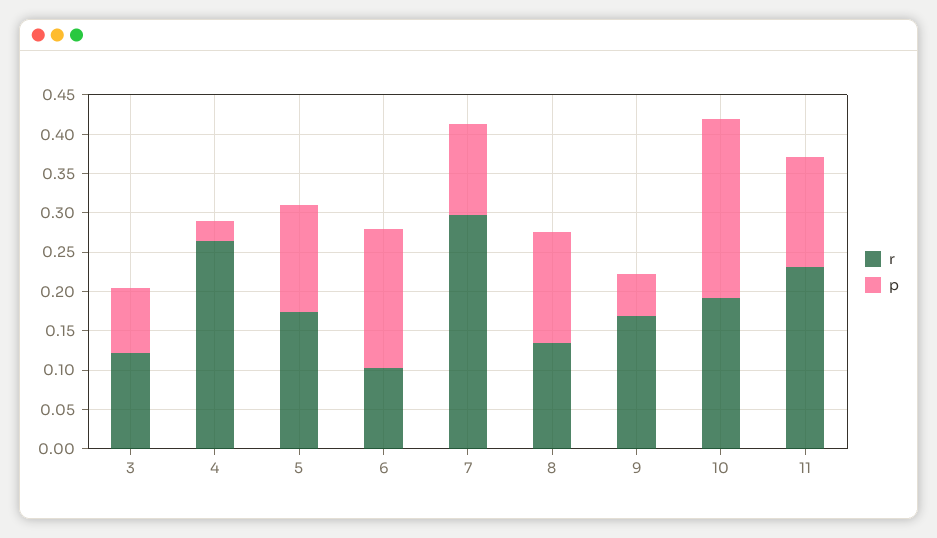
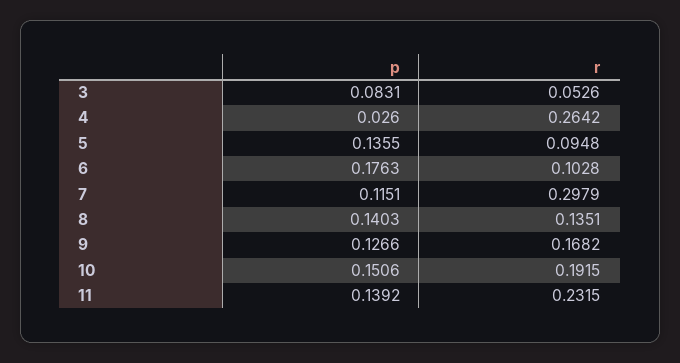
  {
    "r": {
-     "3": 0.125,
+     "3": 0.0526,
      "4": 0.2642,
-     "5": 0.175,
+     "5": 0.0948,
      "6": 0.1028,
      "7": 0.2979,
      "8": 0.1351,
      "9": 0.1682,
      "10": 0.1915,
      "11": 0.2315
    },
    "p": {
      "3": 0.0831,
      "4": 0.026,
      "5": 0.1355,
      "6": 0.1763,
      "7": 0.1151,
      "8": 0.1403,
-     "9": 0.05,
+     "9": 0.1266,
-     "10": 0.225,
+     "10": 0.1506,
      "11": 0.1392
    }
  }

